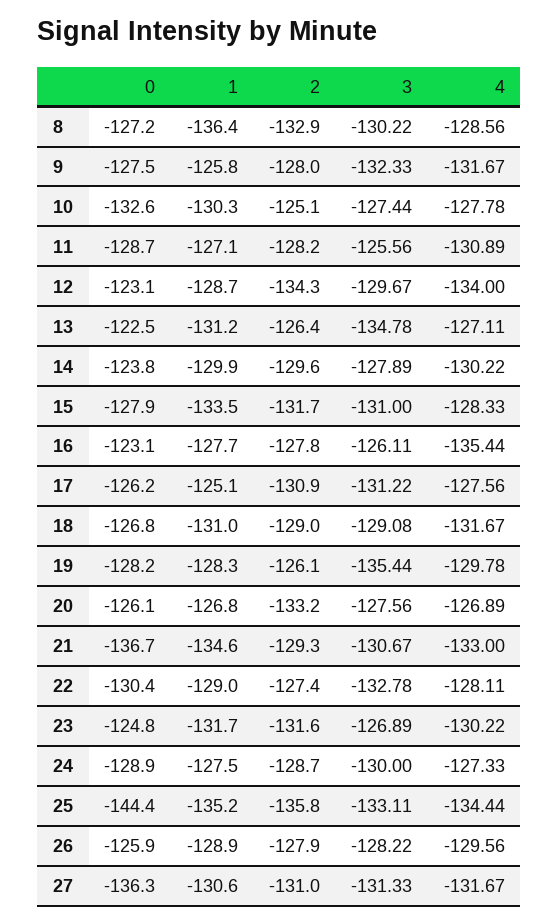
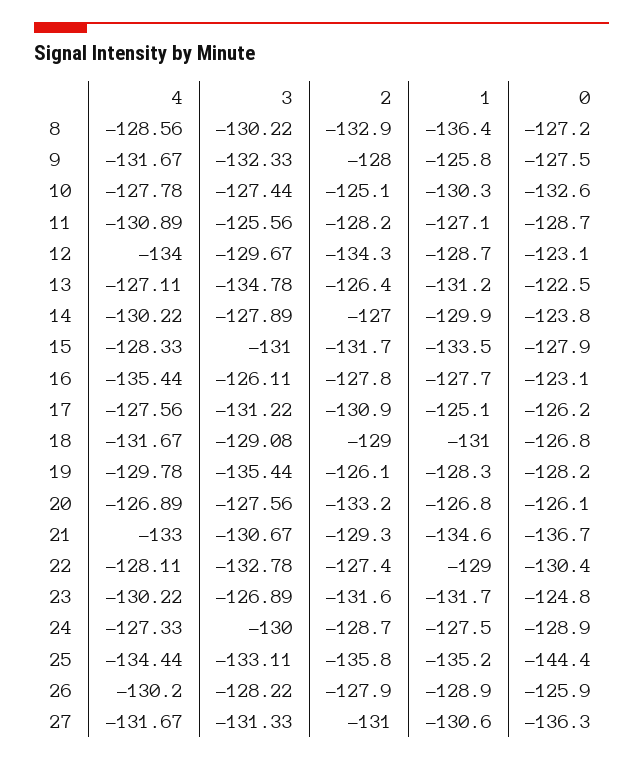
  {
    "0": {
      "8": -127.2,
      "9": -127.5,
      "10": -132.6,
      "11": -128.7,
      "12": -123.1,
      "13": -122.5,
      "14": -123.8,
      "15": -127.9,
      "16": -123.1,
      "17": -126.2,
      "18": -126.8,
      "19": -128.2,
      "20": -126.1,
      "21": -136.7,
      "22": -130.4,
      "23": -124.8,
      "24": -128.9,
      "25": -144.4,
      "26": -125.9,
      "27": -136.3
    },
    "1": {
      "8": -136.4,
      "9": -125.8,
      "10": -130.3,
      "11": -127.1,
      "12": -128.7,
      "13": -131.2,
      "14": -129.9,
      "15": -133.5,
      "16": -127.7,
      "17": -125.1,
      "18": -131,
      "19": -128.3,
      "20": -126.8,
      "21": -134.6,
      "22": -129,
      "23": -131.7,
      "24": -127.5,
      "25": -135.2,
      "26": -128.9,
      "27": -130.6
    },
    "2": {
      "8": -132.9,
      "9": -128,
      "10": -125.1,
      "11": -128.2,
      "12": -134.3,
      "13": -126.4,
-     "14": -129.6,
+     "14": -127,
      "15": -131.7,
      "16": -127.8,
      "17": -130.9,
      "18": -129,
      "19": -126.1,
      "20": -133.2,
      "21": -129.3,
      "22": -127.4,
      "23": -131.6,
      "24": -128.7,
      "25": -135.8,
      "26": -127.9,
      "27": -131
    },
    "3": {
      "8": -130.22,
      "9": -132.33,
      "10": -127.44,
      "11": -125.56,
      "12": -129.67,
      "13": -134.78,
      "14": -127.89,
      "15": -131,
      "16": -126.11,
      "17": -131.22,
      "18": -129.08,
      "19": -135.44,
      "20": -127.56,
      "21": -130.67,
      "22": -132.78,
      "23": -126.89,
      "24": -130,
      "25": -133.11,
      "26": -128.22,
      "27": -131.33
    },
    "4": {
      "8": -128.56,
      "9": -131.67,
      "10": -127.78,
      "11": -130.89,
      "12": -134,
      "13": -127.11,
      "14": -130.22,
      "15": -128.33,
      "16": -135.44,
      "17": -127.56,
      "18": -131.67,
      "19": -129.78,
      "20": -126.89,
      "21": -133,
      "22": -128.11,
      "23": -130.22,
      "24": -127.33,
      "25": -134.44,
-     "26": -129.56,
+     "26": -130.2,
      "27": -131.67
    }
  }

